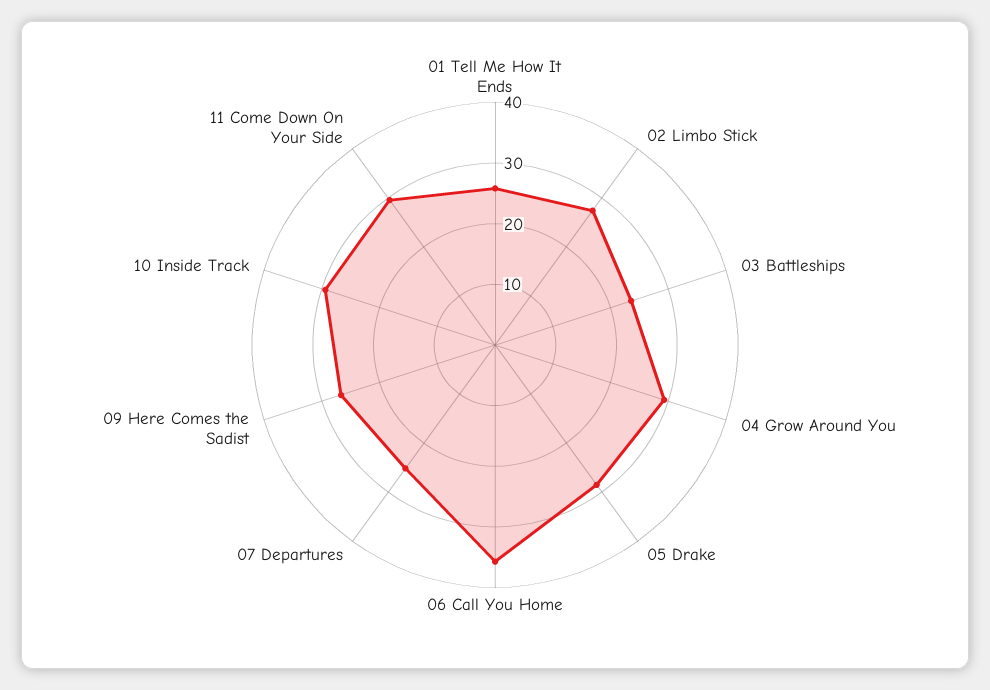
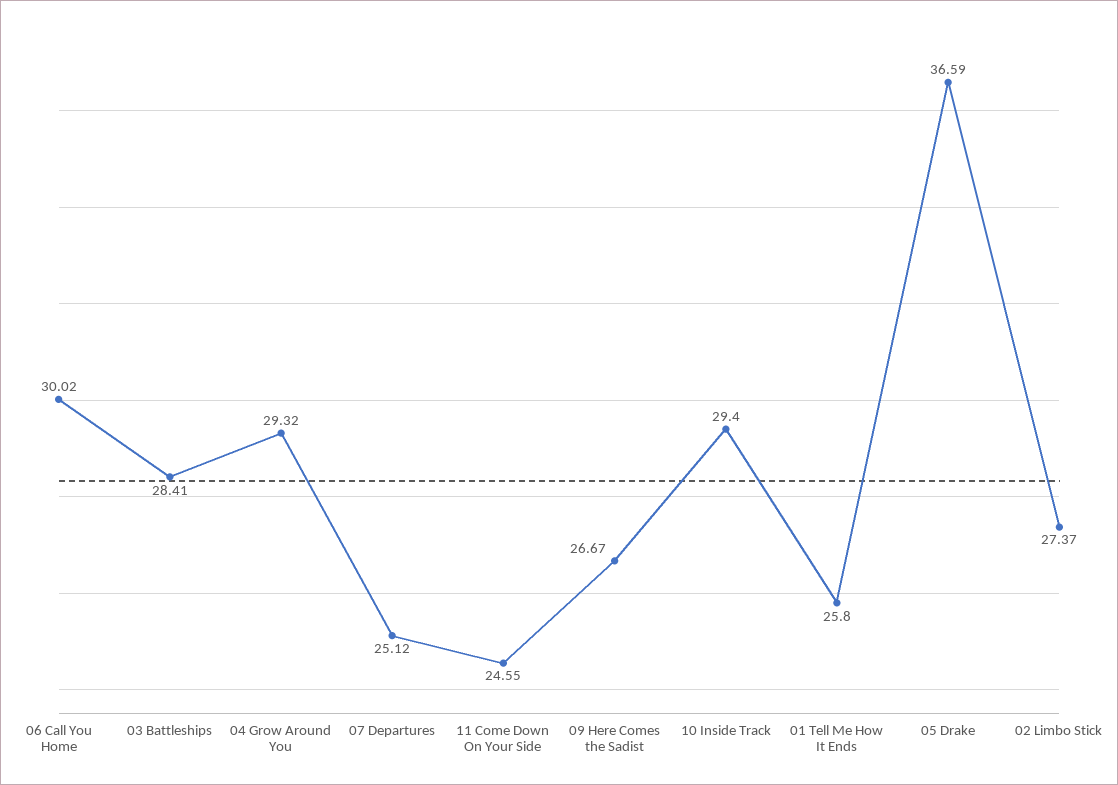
  {
    "01 Tell Me How It Ends": 25.8,
    "02 Limbo Stick": 27.37,
-   "03 Battleships": 24,
+   "03 Battleships": 28.41,
    "04 Grow Around You": 29.32,
-   "05 Drake": 28,
+   "05 Drake": 36.59,
-   "06 Call You Home": 36,
+   "06 Call You Home": 30.02,
    "07 Departures": 25.12,
    "09 Here Comes the Sadist": 26.67,
    "10 Inside Track": 29.4,
-   "11 Come Down On Your Side": 30
+   "11 Come Down On Your Side": 24.55
  }

